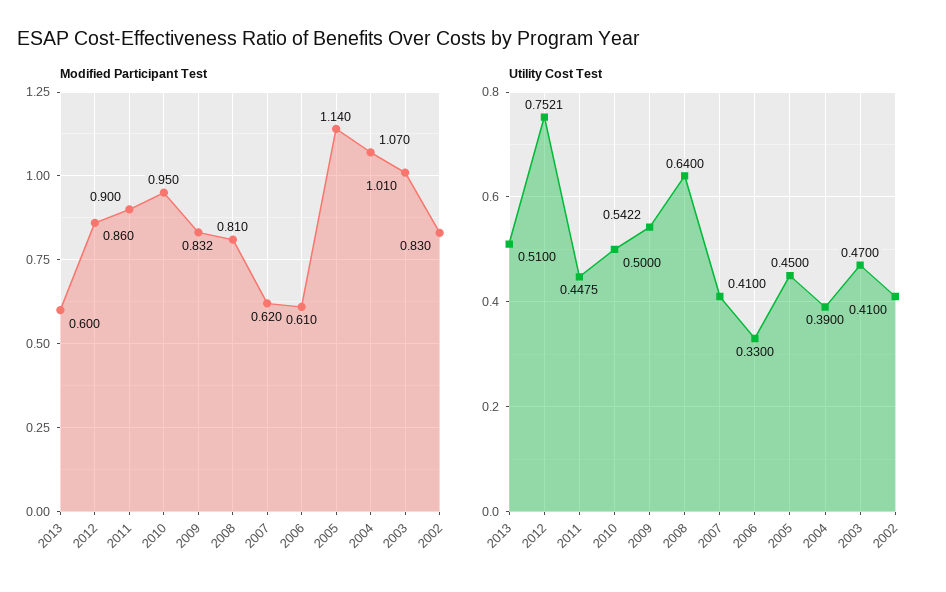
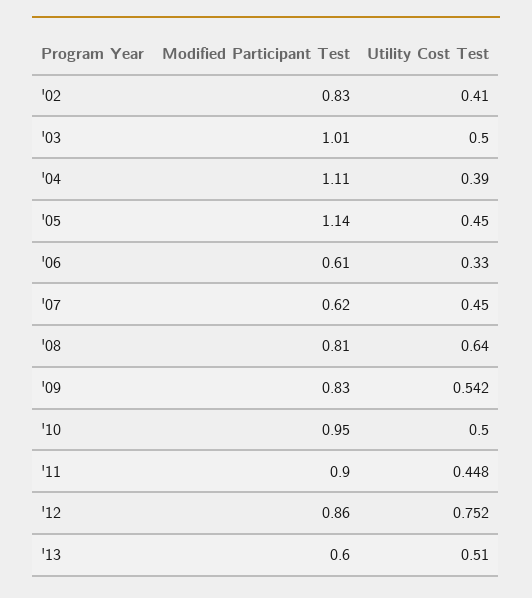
  {
    "Modified Participant Test": {
      "2013": 0.6,
      "2012": 0.86,
      "2011": 0.9,
      "2010": 0.95,
      "2009": 0.832,
      "2008": 0.81,
      "2007": 0.62,
      "2006": 0.61,
      "2005": 1.14,
-     "2004": 1.07,
+     "2004": 1.11,
      "2003": 1.01,
      "2002": 0.83
    },
    "Utility Cost Test": {
      "2013": 0.51,
      "2012": 0.7521,
      "2011": 0.4475,
      "2010": 0.5,
      "2009": 0.5422,
      "2008": 0.64,
-     "2007": 0.41,
+     "2007": 0.45,
      "2006": 0.33,
      "2005": 0.45,
      "2004": 0.39,
-     "2003": 0.47,
+     "2003": 0.5,
      "2002": 0.41
    }
  }

